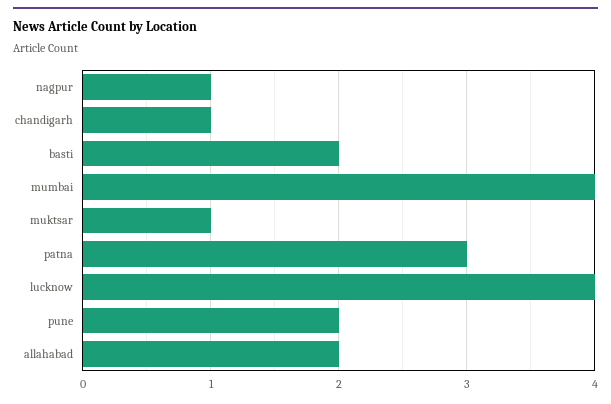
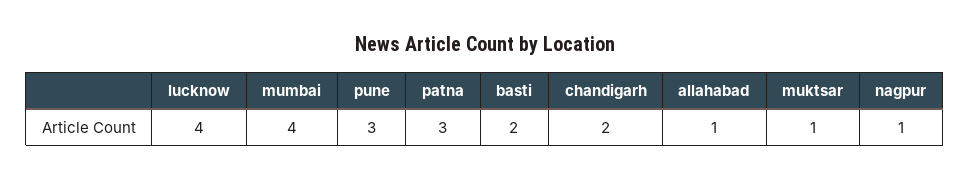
  {
    "nagpur": 1,
-   "chandigarh": 1,
+   "chandigarh": 2,
    "basti": 2,
    "mumbai": 4,
    "muktsar": 1,
    "patna": 3,
    "lucknow": 4,
-   "pune": 2,
+   "pune": 3,
-   "allahabad": 2
+   "allahabad": 1
  }

